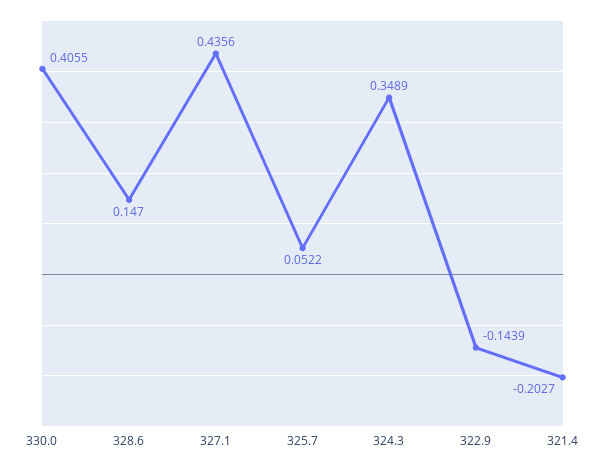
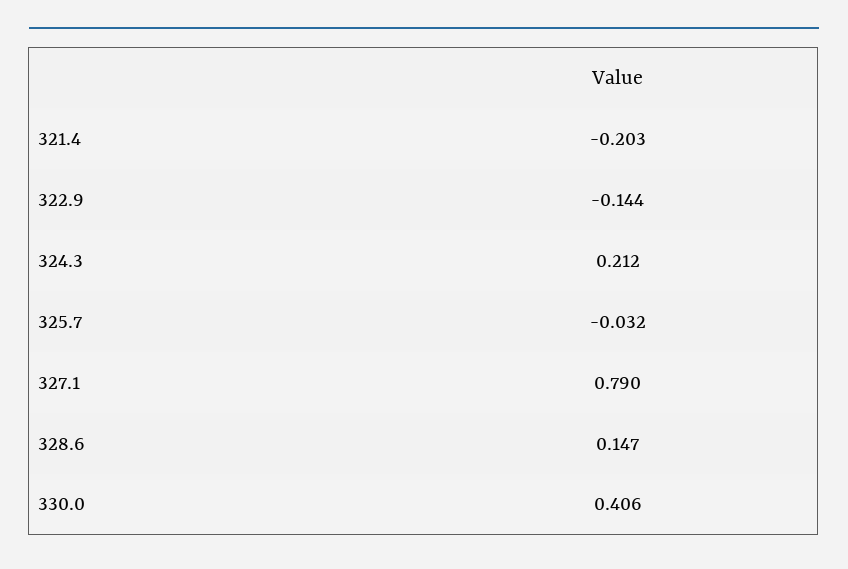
  {
    "330.0": 0.4055,
    "328.6": 0.147,
-   "327.1": 0.4356,
+   "327.1": 0.79,
-   "325.7": 0.0522,
+   "325.7": -0.032,
-   "324.3": 0.3489,
+   "324.3": 0.212,
    "322.9": -0.1439,
    "321.4": -0.2027
  }

